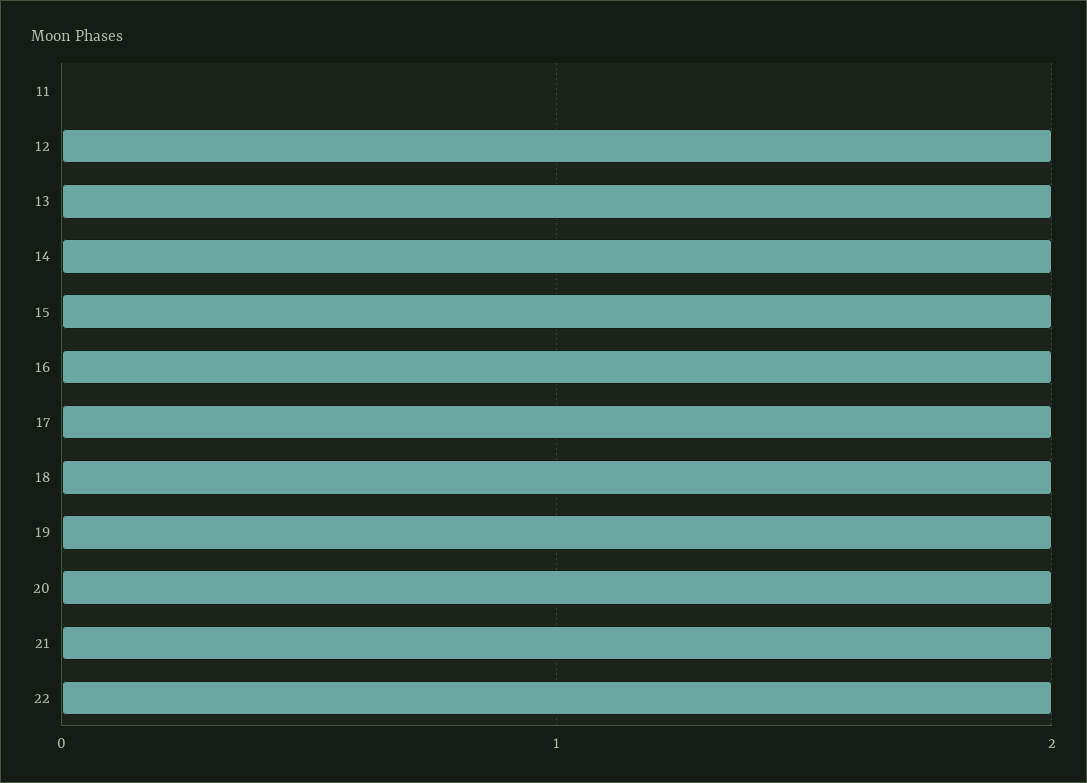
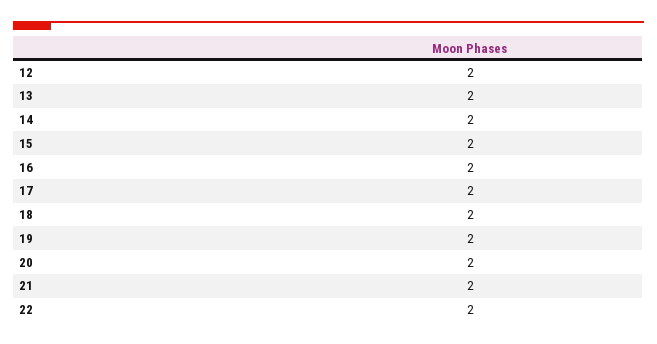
  {
-   "11": 0,
    "12": 2,
    "13": 2,
    "14": 2,
    "15": 2,
    "16": 2,
    "17": 2,
    "18": 2,
    "19": 2,
    "20": 2,
    "21": 2,
    "22": 2
  }

